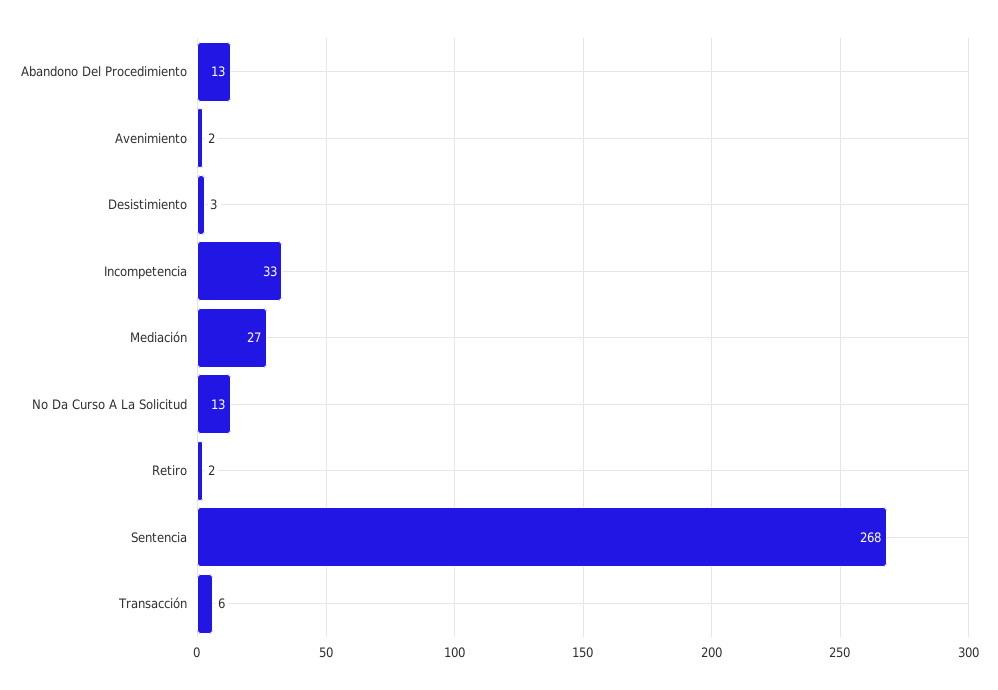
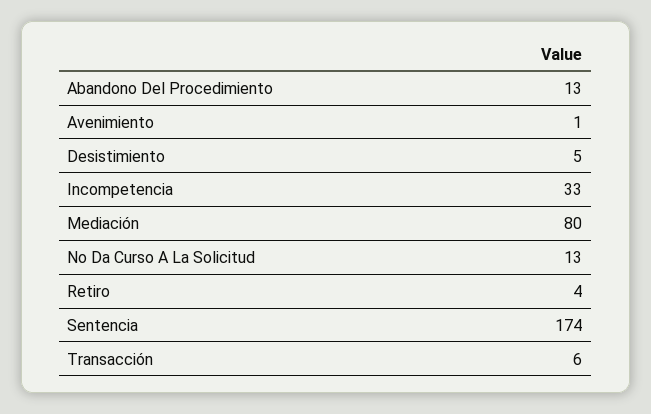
  {
    "Abandono Del Procedimiento": 13,
-   "Avenimiento": 2,
+   "Avenimiento": 1,
-   "Desistimiento": 3,
+   "Desistimiento": 5,
    "Incompetencia": 33,
-   "Mediación": 27,
+   "Mediación": 80,
    "No Da Curso A La Solicitud": 13,
-   "Retiro": 2,
+   "Retiro": 4,
-   "Sentencia": 268,
+   "Sentencia": 174,
    "Transacción": 6
  }

